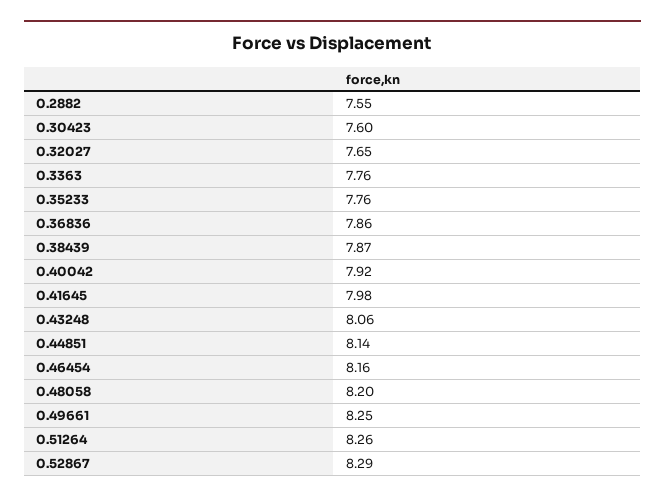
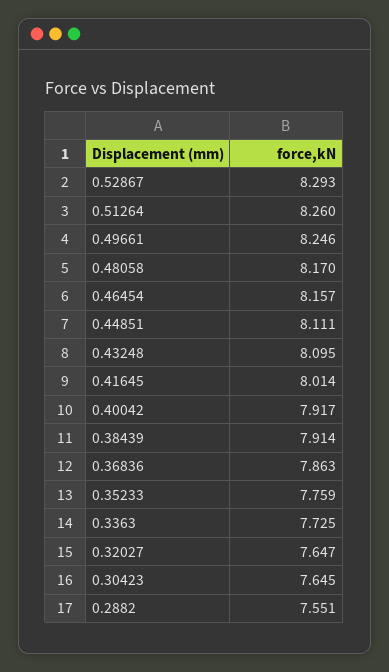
  {
    "0.2882": 7.551,
-   "0.30423": 7.6,
+   "0.30423": 7.645,
    "0.32027": 7.647,
-   "0.3363": 7.76,
+   "0.3363": 7.725,
    "0.35233": 7.759,
    "0.36836": 7.863,
-   "0.38439": 7.87,
+   "0.38439": 7.914,
    "0.40042": 7.917,
-   "0.41645": 7.98,
+   "0.41645": 8.014,
-   "0.43248": 8.06,
+   "0.43248": 8.095,
-   "0.44851": 8.14,
+   "0.44851": 8.111,
    "0.46454": 8.157,
-   "0.48058": 8.2,
+   "0.48058": 8.17,
    "0.49661": 8.246,
    "0.51264": 8.26,
    "0.52867": 8.293
  }

